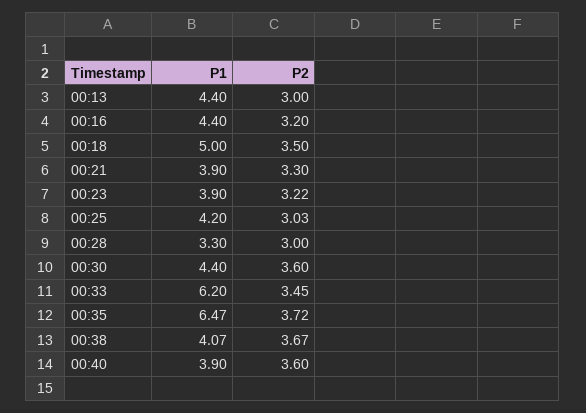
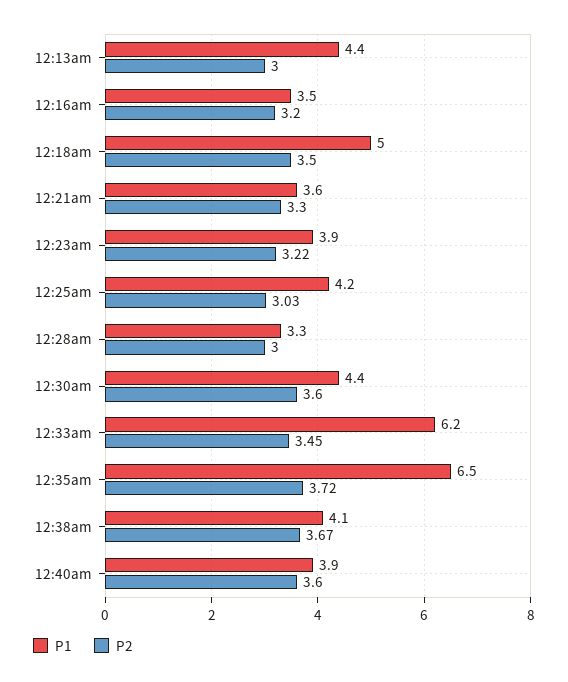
  {
    "P1": {
      "00:13": 4.4,
-     "00:16": 4.4,
+     "00:16": 3.5,
      "00:18": 5,
-     "00:21": 3.9,
+     "00:21": 3.6,
      "00:23": 3.9,
      "00:25": 4.2,
      "00:28": 3.3,
      "00:30": 4.4,
      "00:33": 6.2,
      "00:35": 6.47,
      "00:38": 4.07,
      "00:40": 3.9
    },
    "P2": {
      "00:13": 3,
      "00:16": 3.2,
      "00:18": 3.5,
      "00:21": 3.3,
      "00:23": 3.22,
      "00:25": 3.03,
      "00:28": 3,
      "00:30": 3.6,
      "00:33": 3.45,
      "00:35": 3.72,
      "00:38": 3.67,
      "00:40": 3.6
    }
  }

